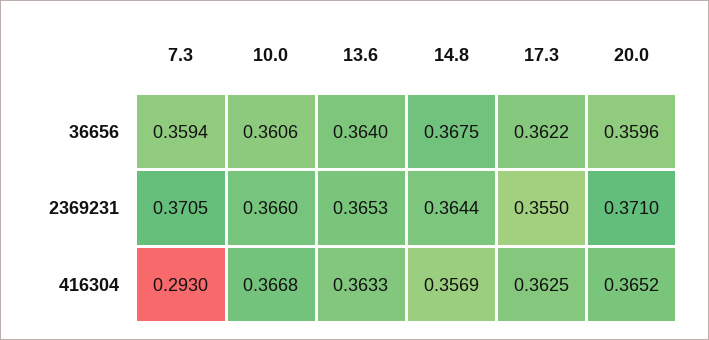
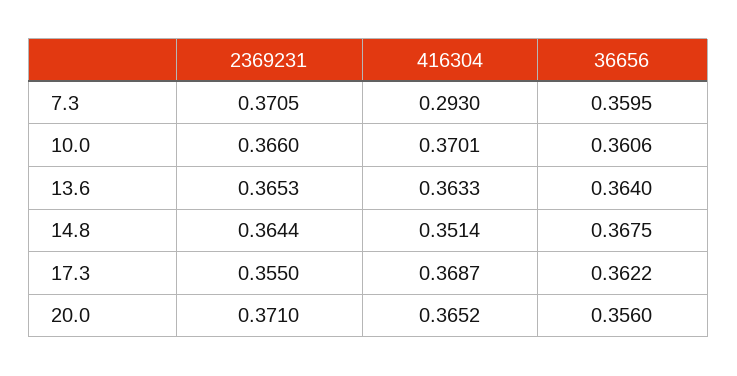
  {
    "7.3": {
-     "36656": 0.3594,
+     "36656": 0.3595,
      "2369231": 0.3705,
      "416304": 0.293
    },
    "10.0": {
      "36656": 0.3606,
      "2369231": 0.366,
-     "416304": 0.3668
+     "416304": 0.3701
    },
    "13.6": {
      "36656": 0.364,
      "2369231": 0.3653,
      "416304": 0.3633
    },
    "14.8": {
      "36656": 0.3675,
      "2369231": 0.3644,
-     "416304": 0.3569
+     "416304": 0.3514
    },
    "17.3": {
      "36656": 0.3622,
      "2369231": 0.355,
-     "416304": 0.3625
+     "416304": 0.3687
    },
    "20.0": {
-     "36656": 0.3596,
+     "36656": 0.356,
      "2369231": 0.371,
      "416304": 0.3652
    }
  }

